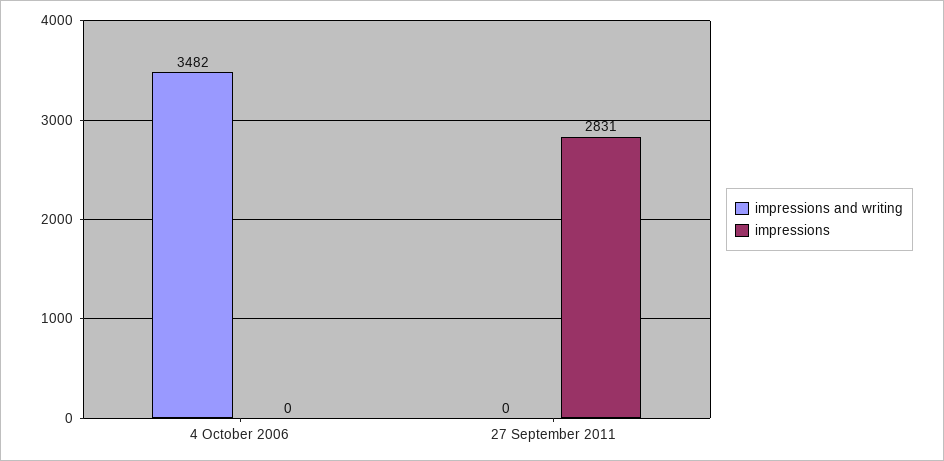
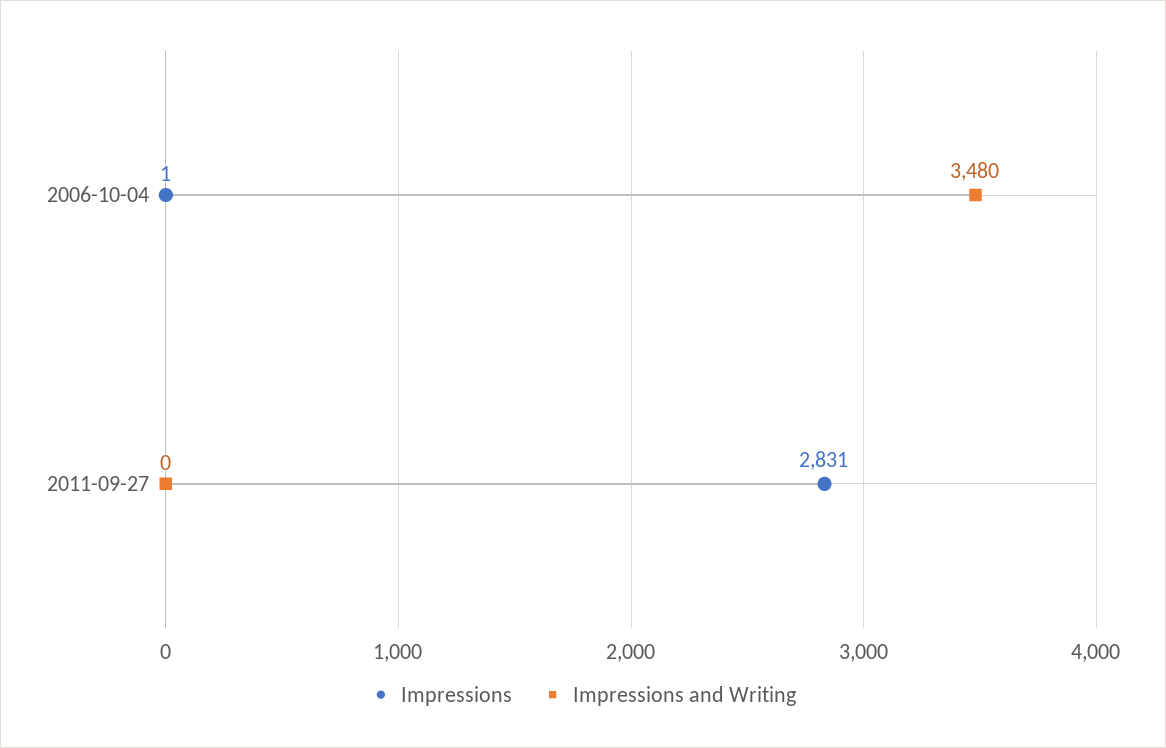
  {
    "impressions and writing": {
-     "4 October 2006": 3482,
+     "4 October 2006": 3480,
      "27 September 2011": 0
    },
    "impressions": {
-     "4 October 2006": 0,
+     "4 October 2006": 1,
      "27 September 2011": 2831
    }
  }

